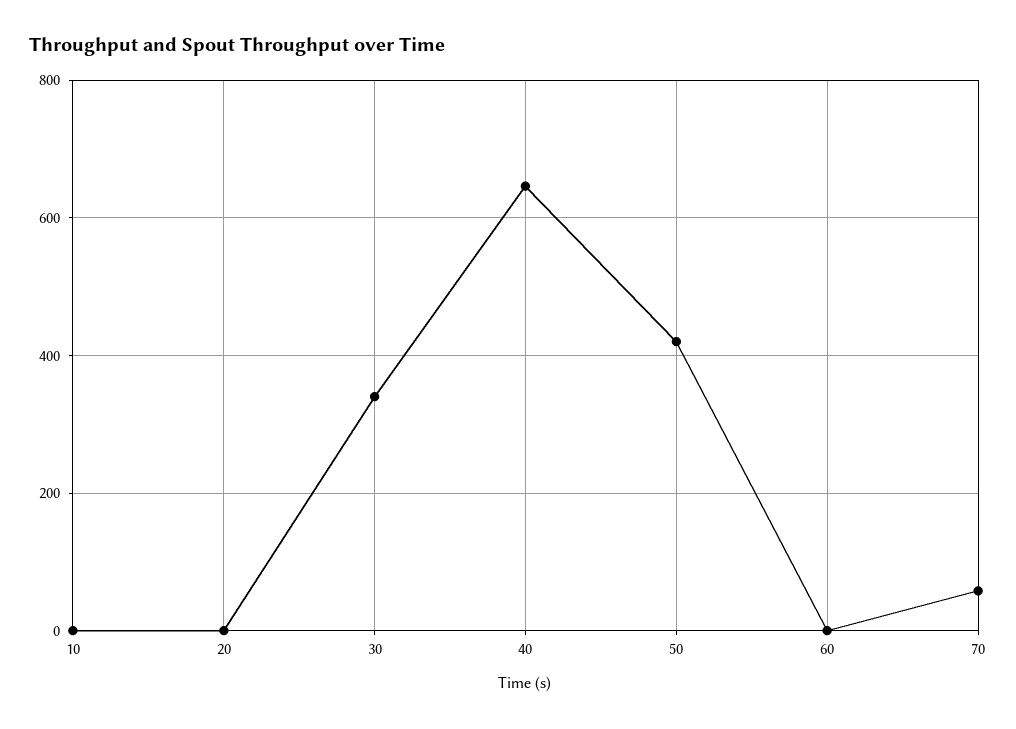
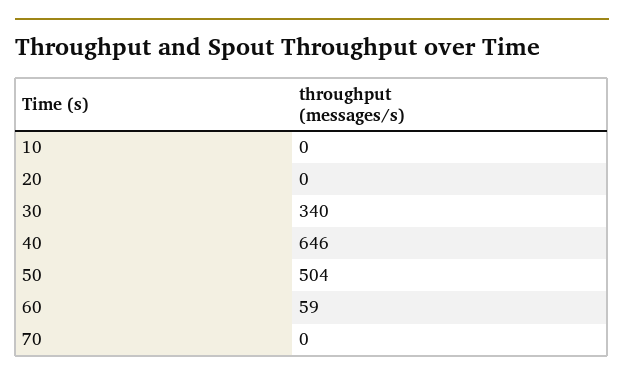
  {
    "10": 0,
    "20": 0,
    "30": 340,
    "40": 646,
-   "50": 420,
+   "50": 504,
-   "60": 0,
+   "60": 59,
-   "70": 60
+   "70": 0
  }

